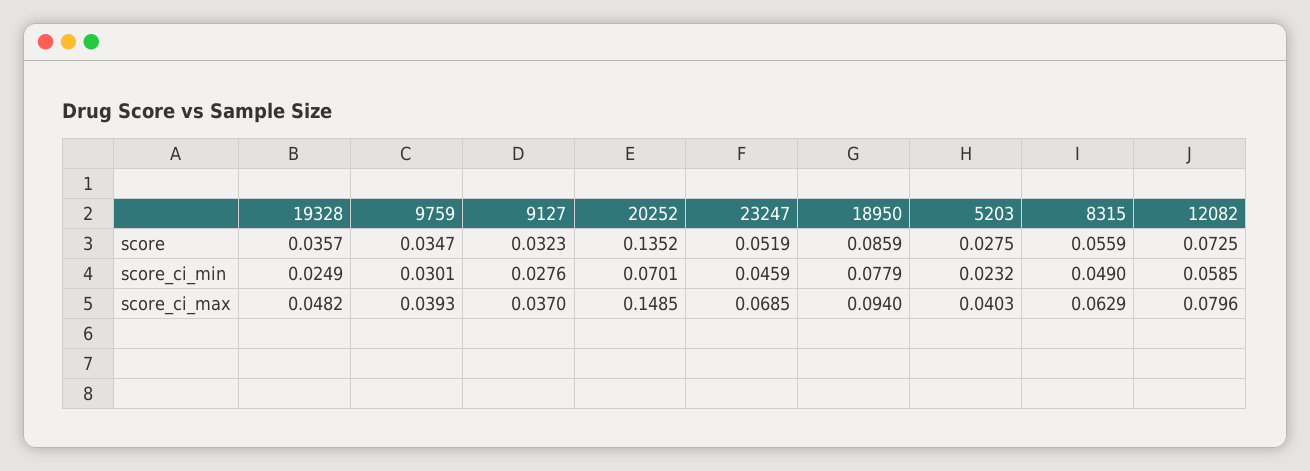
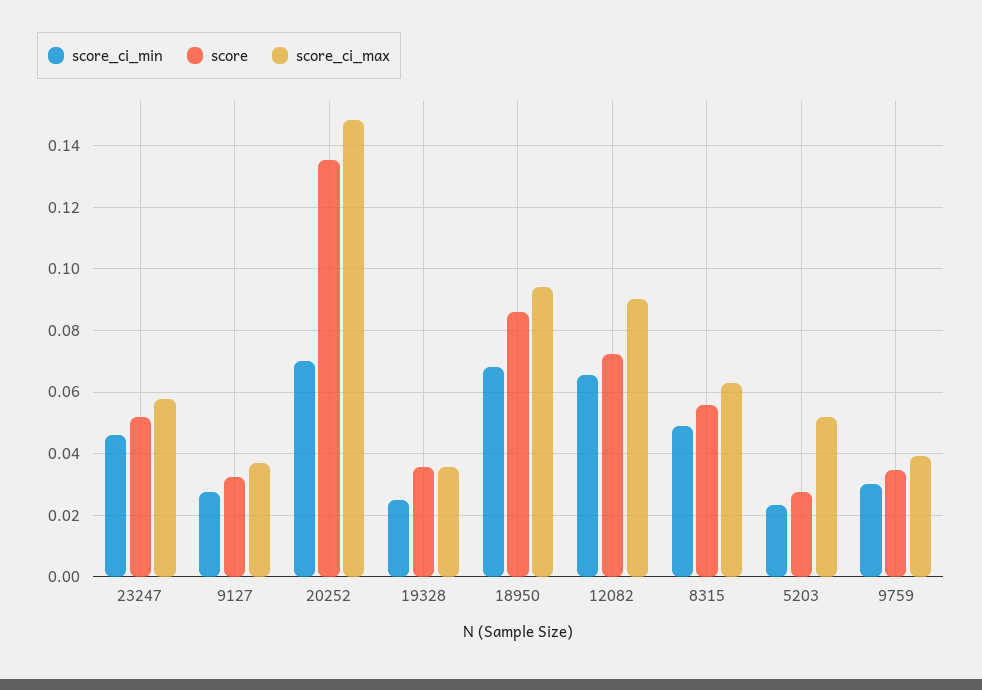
  {
    "score": {
      "19328": 0.0357,
      "9759": 0.0347,
      "9127": 0.0323,
      "20252": 0.1352,
      "23247": 0.0519,
      "18950": 0.0859,
      "5203": 0.0275,
      "8315": 0.0559,
      "12082": 0.0725
    },
    "score_ci_min": {
      "19328": 0.0249,
      "9759": 0.0301,
      "9127": 0.0276,
      "20252": 0.0701,
      "23247": 0.0459,
-     "18950": 0.0779,
+     "18950": 0.068,
      "5203": 0.0232,
      "8315": 0.049,
-     "12082": 0.0585
+     "12082": 0.066
    },
    "score_ci_max": {
-     "19328": 0.0482,
+     "19328": 0.036,
      "9759": 0.0393,
      "9127": 0.037,
      "20252": 0.1485,
-     "23247": 0.0685,
+     "23247": 0.058,
      "18950": 0.094,
-     "5203": 0.0403,
+     "5203": 0.052,
      "8315": 0.0629,
-     "12082": 0.0796
+     "12082": 0.09
    }
  }

